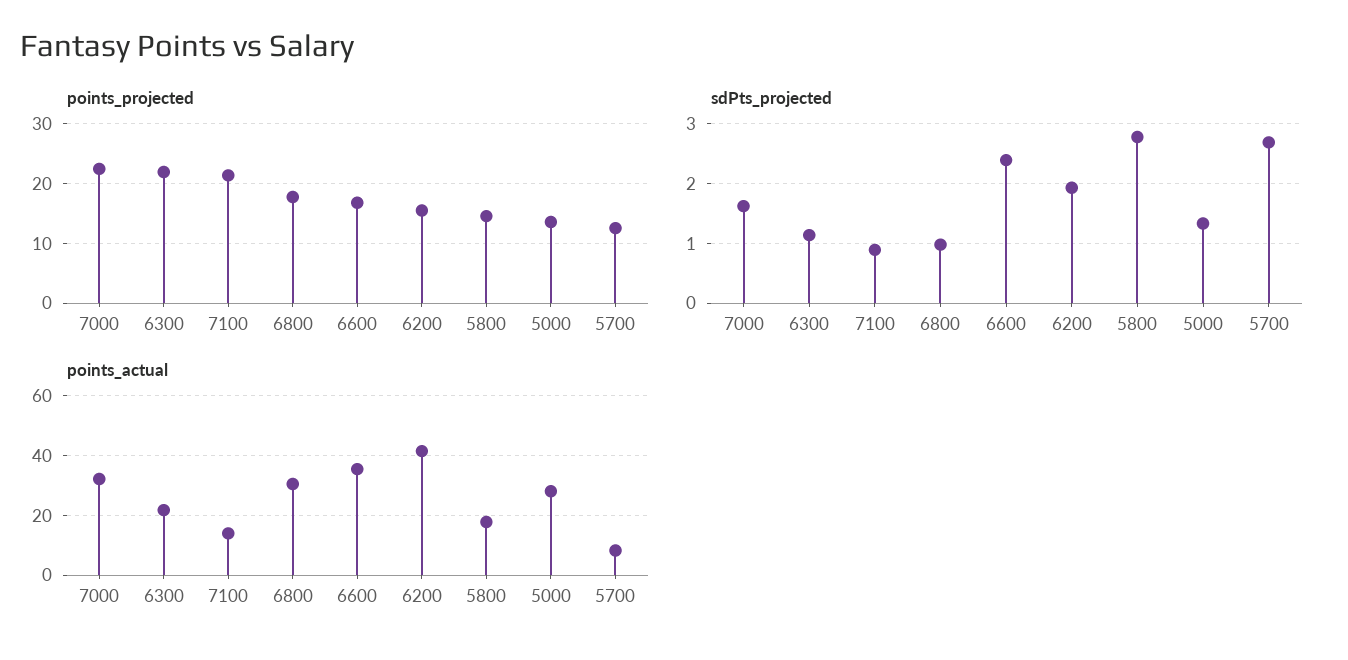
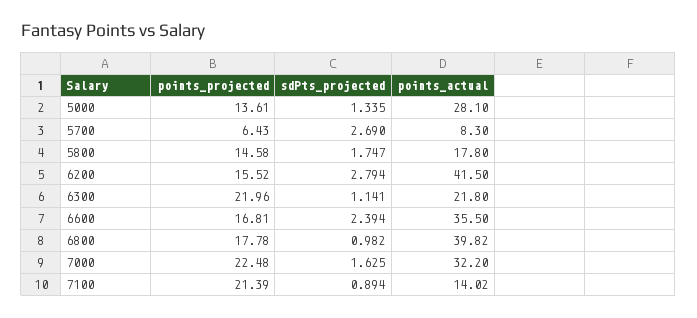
  {
    "points_projected": {
      "7000": 22.48,
      "6300": 21.96,
      "7100": 21.39,
      "6800": 17.78,
      "6600": 16.81,
      "6200": 15.52,
      "5800": 14.58,
      "5000": 13.61,
-     "5700": 12
+     "5700": 6.43
    },
    "sdPts_projected": {
      "7000": 1.625,
      "6300": 1.141,
      "7100": 0.894,
      "6800": 0.982,
      "6600": 2.394,
-     "6200": 2,
+     "6200": 2.794,
-     "5800": 2.8,
+     "5800": 1.747,
      "5000": 1.335,
      "5700": 2.69
    },
    "points_actual": {
      "7000": 32.2,
      "6300": 21.8,
      "7100": 14.02,
-     "6800": 30,
+     "6800": 39.82,
      "6600": 35.5,
      "6200": 41.5,
      "5800": 17.8,
      "5000": 28.1,
      "5700": 8.3
    }
  }

